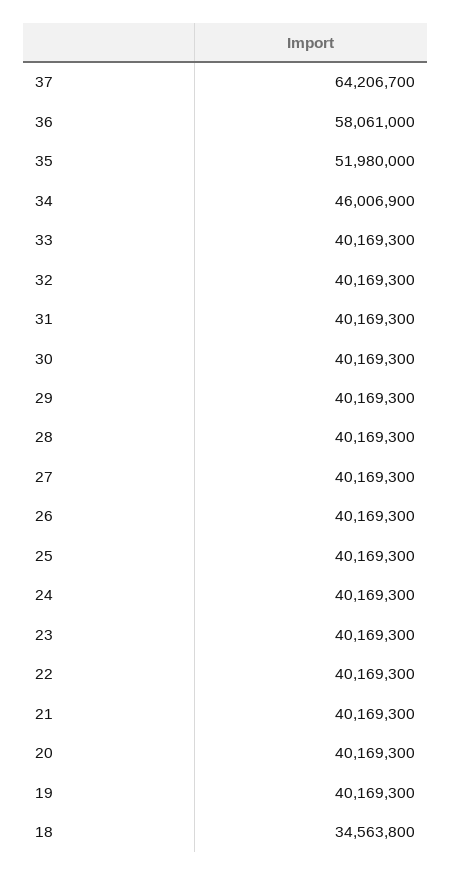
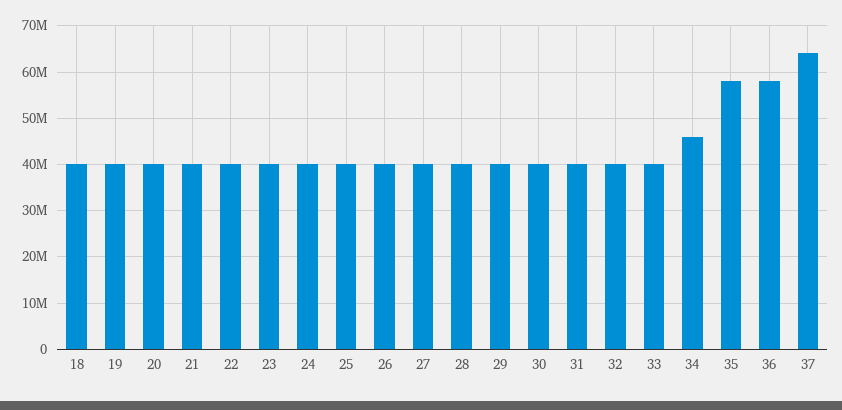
  {
    "37": 64206700,
    "36": 58061000,
-   "35": 51980000,
+   "35": 58000000,
    "34": 46006900,
    "33": 40169300,
    "32": 40169300,
    "31": 40169300,
    "30": 40169300,
    "29": 40169300,
    "28": 40169300,
    "27": 40169300,
    "26": 40169300,
    "25": 40169300,
    "24": 40169300,
    "23": 40169300,
    "22": 40169300,
    "21": 40169300,
    "20": 40169300,
    "19": 40169300,
-   "18": 34563800
+   "18": 40000000
  }

